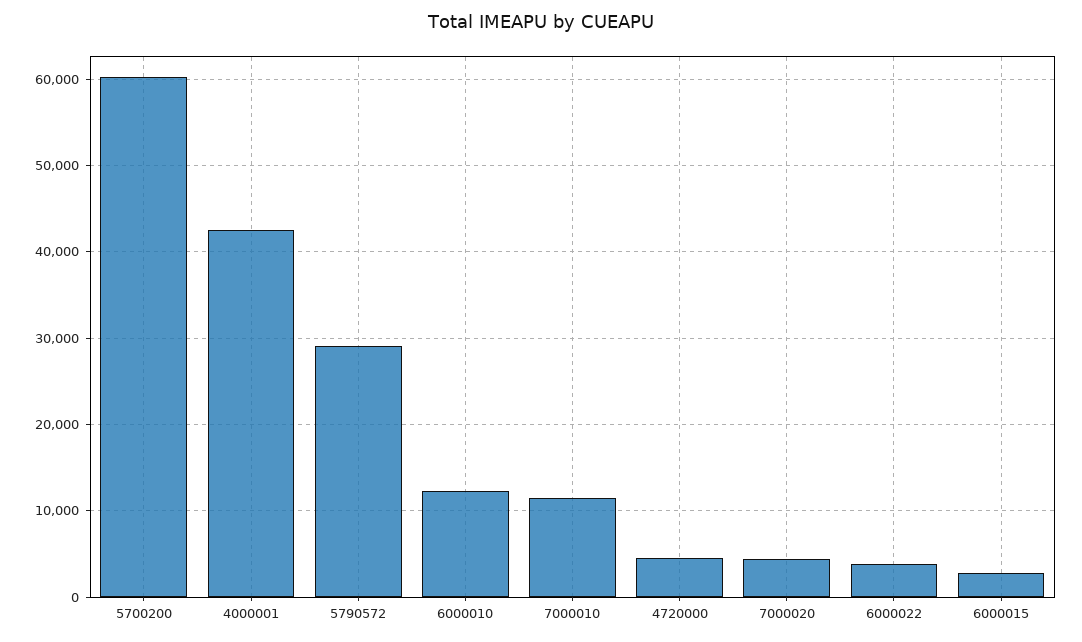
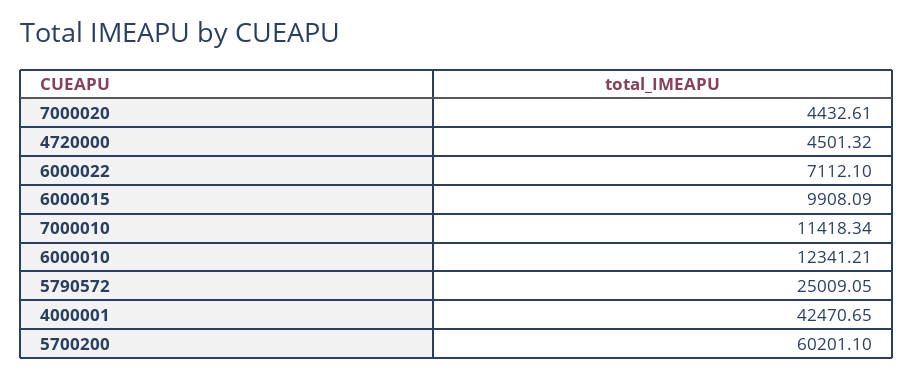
  {
    "5700200": 60201.1,
    "4000001": 42470.65,
-   "5790572": 29000,
+   "5790572": 25009.05,
    "6000010": 12341.21,
    "7000010": 11418.34,
    "4720000": 4501.32,
    "7000020": 4432.61,
-   "6000022": 4000,
+   "6000022": 7112.1,
-   "6000015": 3000
+   "6000015": 9908.09
  }

